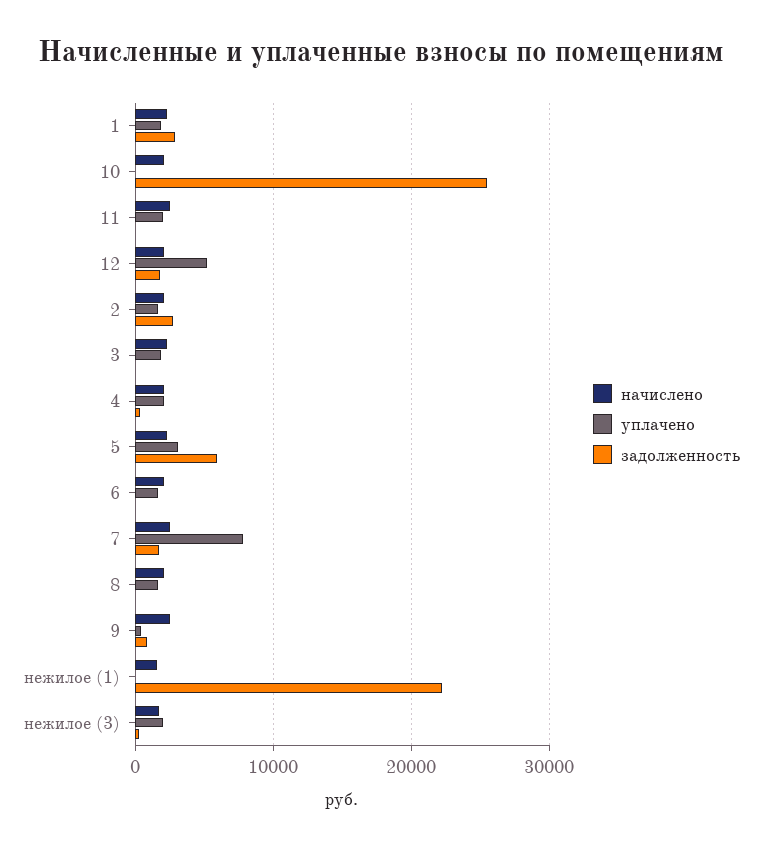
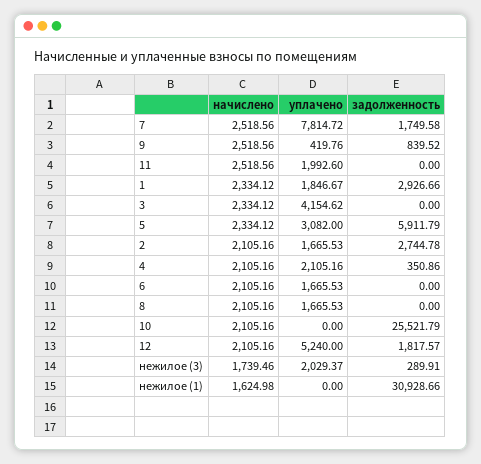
  {
    "начислено": {
      "1": 2334.12,
      "10": 2105.16,
      "11": 2518.56,
      "12": 2105.16,
      "2": 2105.16,
      "3": 2334.12,
      "4": 2105.16,
      "5": 2334.12,
      "6": 2105.16,
      "7": 2518.56,
      "8": 2105.16,
      "9": 2518.56,
      "нежилое (1)": 1624.98,
      "нежилое (3)": 1739.46
    },
    "уплачено": {
      "1": 1846.67,
      "10": 0,
      "11": 1992.6,
      "12": 5240,
      "2": 1665.53,
-     "3": 2000,
+     "3": 4154.62,
      "4": 2105.16,
      "5": 3082,
      "6": 1665.53,
      "7": 7814.72,
      "8": 1665.53,
      "9": 419.76,
      "нежилое (1)": 0,
      "нежилое (3)": 2029.37
    },
    "задолженность": {
      "1": 2926.66,
      "10": 25521.79,
      "11": 0,
      "12": 1817.57,
      "2": 2744.78,
      "3": 0,
      "4": 350.86,
      "5": 5911.79,
      "6": 0,
      "7": 1749.58,
      "8": 0,
      "9": 839.52,
-     "нежилое (1)": 22000,
+     "нежилое (1)": 30928.66,
      "нежилое (3)": 289.91
    }
  }

